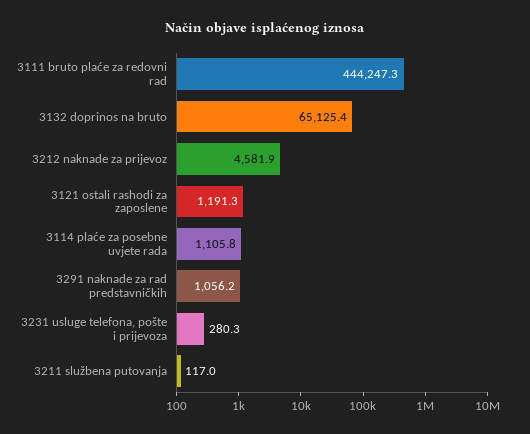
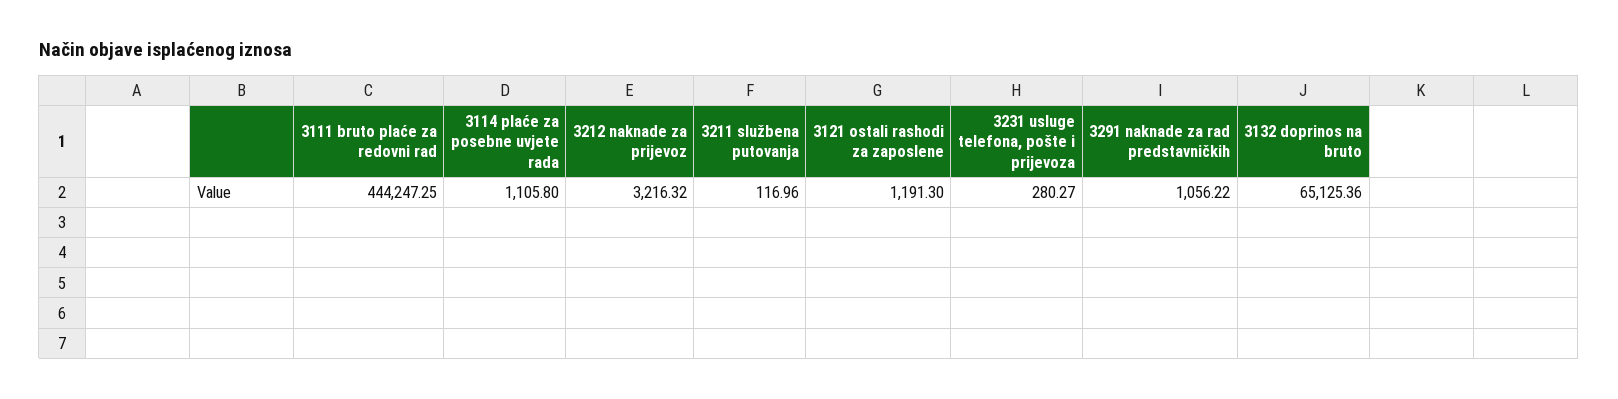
  {
    "3111 bruto plaće za redovni rad": 444247.25,
    "3132 doprinos na bruto": 65125.36,
-   "3212 naknade za prijevoz": 4581.9,
+   "3212 naknade za prijevoz": 3216.32,
    "3121 ostali rashodi za zaposlene": 1191.3,
    "3114 plaće za posebne uvjete rada": 1105.8,
    "3291 naknade za rad predstavničkih": 1056.22,
    "3231 usluge telefona, pošte i prijevoza": 280.27,
    "3211 službena putovanja": 116.96
  }

